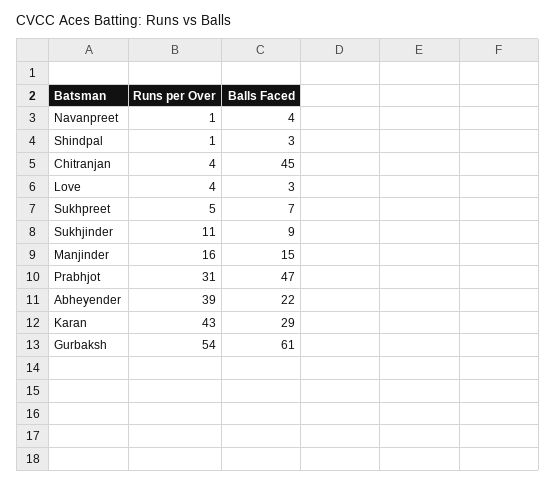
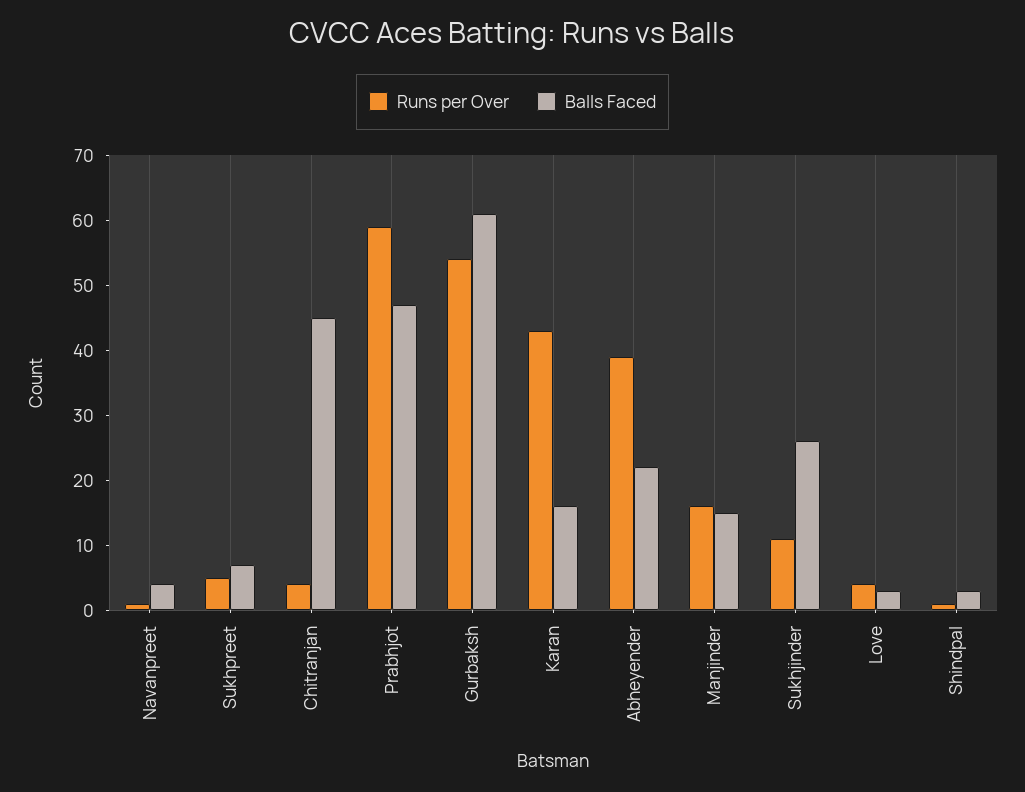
  {
    "Runs per Over": {
      "Navanpreet": 1,
      "Shindpal": 1,
      "Chitranjan": 4,
      "Love": 4,
      "Sukhpreet": 5,
      "Sukhjinder": 11,
      "Manjinder": 16,
-     "Prabhjot": 31,
+     "Prabhjot": 60,
      "Abheyender": 39,
      "Karan": 43,
      "Gurbaksh": 54
    },
    "Balls Faced": {
      "Navanpreet": 4,
      "Shindpal": 3,
      "Chitranjan": 45,
      "Love": 3,
      "Sukhpreet": 7,
-     "Sukhjinder": 9,
+     "Sukhjinder": 25,
      "Manjinder": 15,
      "Prabhjot": 47,
      "Abheyender": 22,
-     "Karan": 29,
+     "Karan": 15,
      "Gurbaksh": 61
    }
  }

